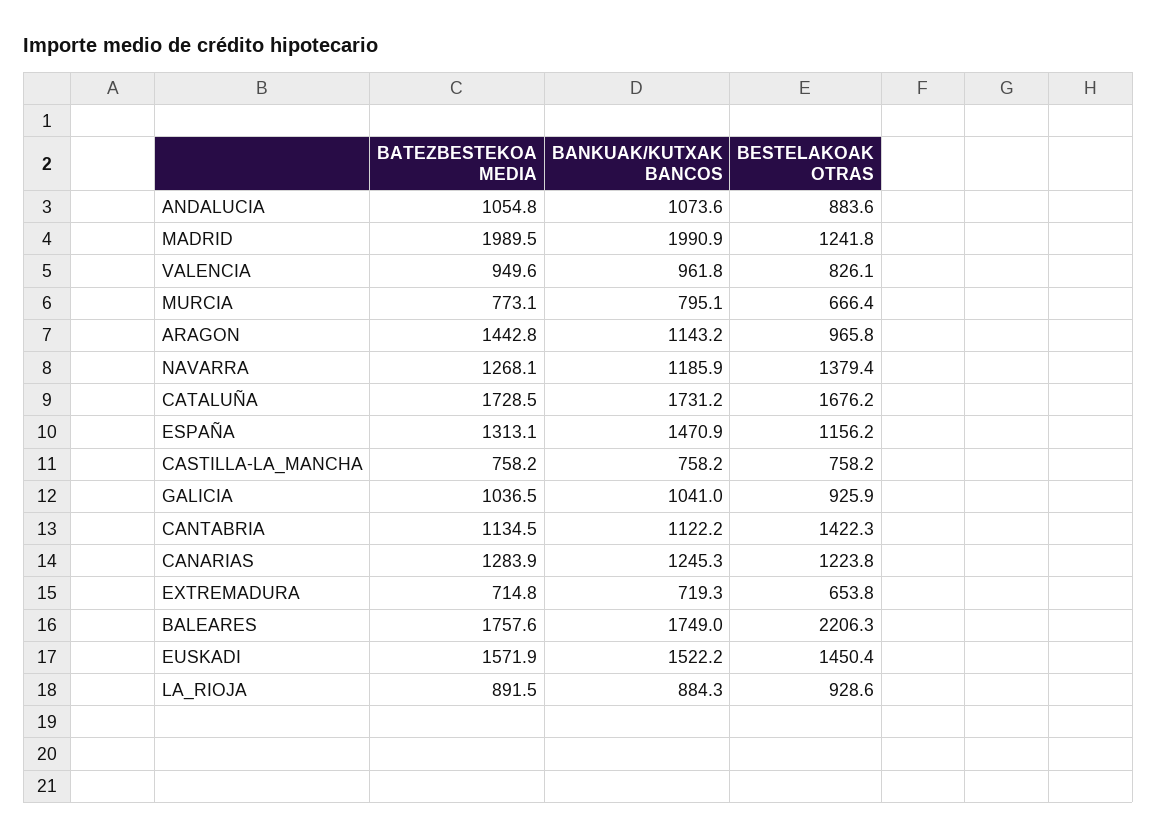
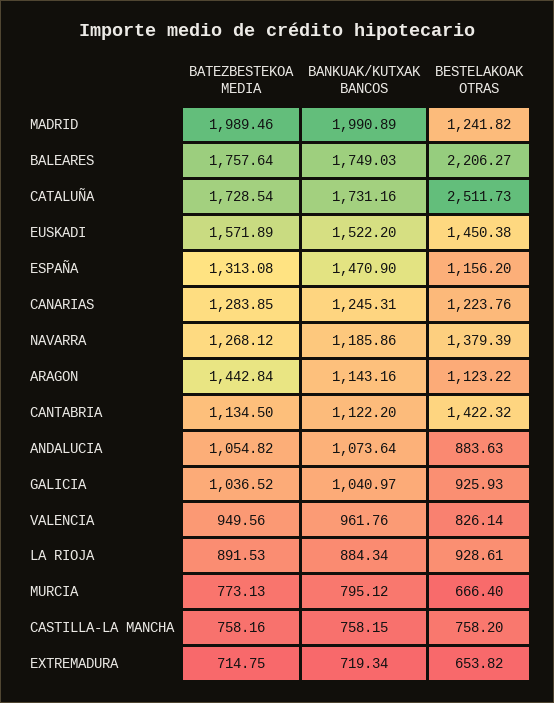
  {
    "BATEZBESTEKOA MEDIA": {
      "ANDALUCIA": 1054.82,
      "MADRID": 1989.46,
      "VALENCIA": 949.56,
      "MURCIA": 773.13,
      "ARAGON": 1442.84,
      "NAVARRA": 1268.12,
      "CATALUÑA": 1728.54,
      "ESPAÑA": 1313.08,
      "CASTILLA-LA_MANCHA": 758.16,
      "GALICIA": 1036.52,
      "CANTABRIA": 1134.5,
      "CANARIAS": 1283.85,
      "EXTREMADURA": 714.75,
      "BALEARES": 1757.64,
      "EUSKADI": 1571.89,
      "LA_RIOJA": 891.53
    },
    "BANKUAK/KUTXAK BANCOS": {
      "ANDALUCIA": 1073.64,
      "MADRID": 1990.89,
      "VALENCIA": 961.76,
      "MURCIA": 795.12,
      "ARAGON": 1143.16,
      "NAVARRA": 1185.86,
      "CATALUÑA": 1731.16,
      "ESPAÑA": 1470.9,
      "CASTILLA-LA_MANCHA": 758.15,
      "GALICIA": 1040.97,
      "CANTABRIA": 1122.2,
      "CANARIAS": 1245.31,
      "EXTREMADURA": 719.34,
      "BALEARES": 1749.03,
      "EUSKADI": 1522.2,
      "LA_RIOJA": 884.34
    },
    "BESTELAKOAK OTRAS": {
      "ANDALUCIA": 883.63,
      "MADRID": 1241.82,
      "VALENCIA": 826.14,
      "MURCIA": 666.4,
-     "ARAGON": 965.8,
+     "ARAGON": 1123.22,
      "NAVARRA": 1379.39,
-     "CATALUÑA": 1676.2,
+     "CATALUÑA": 2511.73,
      "ESPAÑA": 1156.2,
      "CASTILLA-LA_MANCHA": 758.2,
      "GALICIA": 925.93,
      "CANTABRIA": 1422.32,
      "CANARIAS": 1223.76,
      "EXTREMADURA": 653.82,
      "BALEARES": 2206.27,
      "EUSKADI": 1450.38,
      "LA_RIOJA": 928.61
    }
  }

